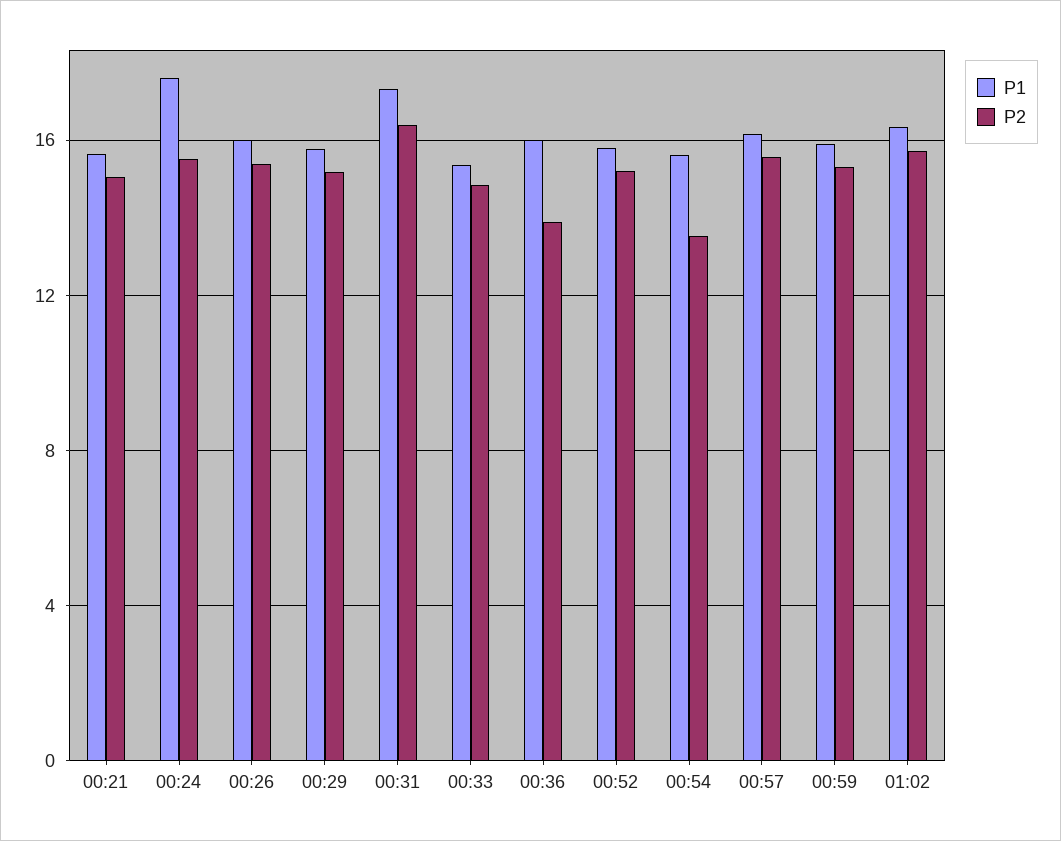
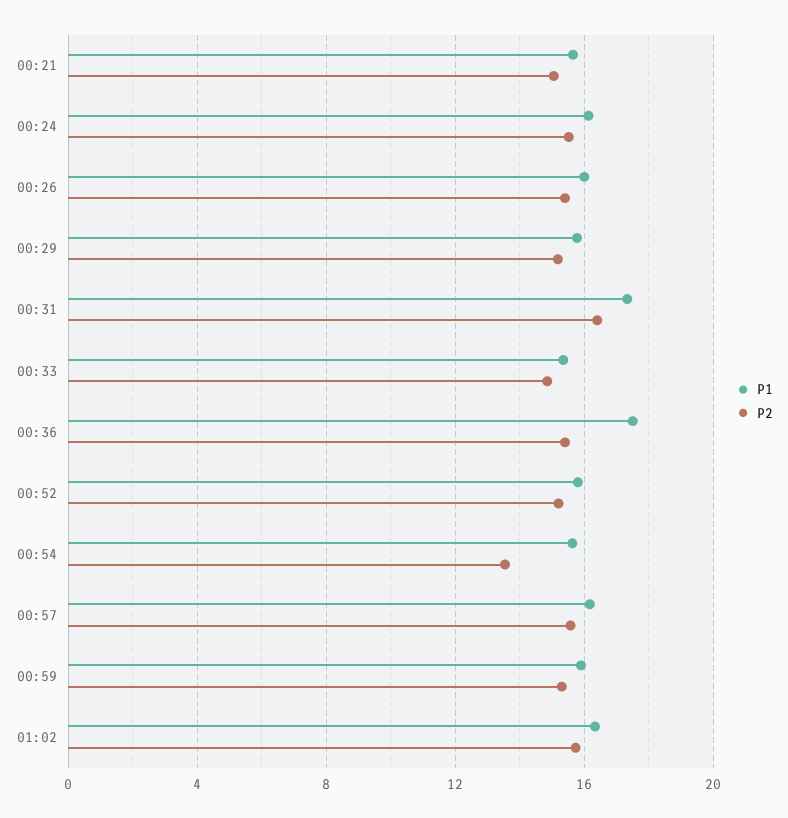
  {
    "P1": {
      "00:21": 15.5,
-     "00:24": 17.5,
+     "00:24": 16,
      "00:26": 16,
      "00:29": 16,
      "00:31": 17.5,
      "00:33": 15.5,
-     "00:36": 16,
+     "00:36": 17.5,
      "00:52": 16,
      "00:54": 15.5,
      "00:57": 16,
      "00:59": 16,
      "01:02": 16.5
    },
    "P2": {
      "00:21": 15,
      "00:24": 15.5,
      "00:26": 15.5,
      "00:29": 15,
      "00:31": 16.5,
      "00:33": 15,
-     "00:36": 14,
+     "00:36": 15.5,
      "00:52": 15,
      "00:54": 13.5,
      "00:57": 15.5,
      "00:59": 15.5,
      "01:02": 15.5
    }
  }

